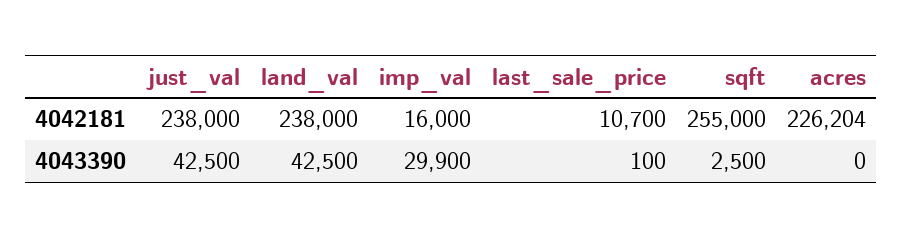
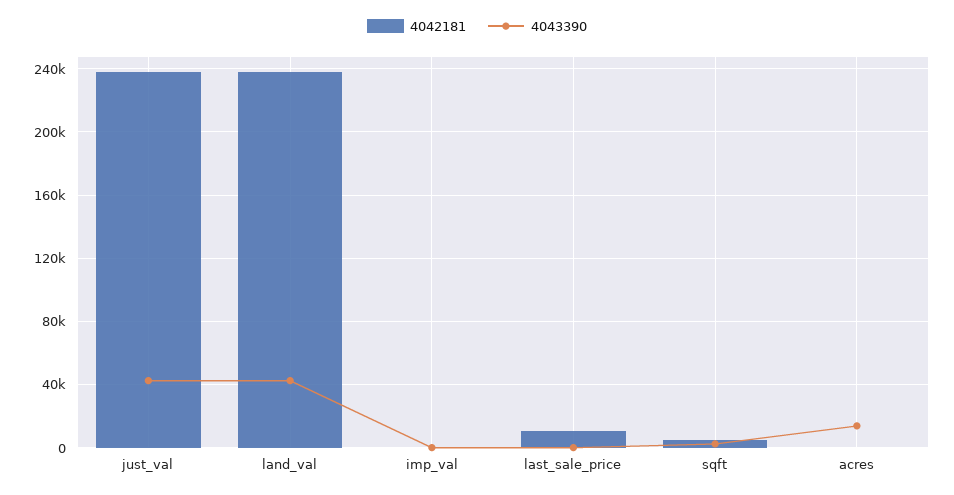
  {
    "4042181": {
      "just_val": 238000,
      "land_val": 238000,
-     "imp_val": 16000,
+     "imp_val": 0,
      "last_sale_price": 10700,
-     "sqft": 255000,
+     "sqft": 5000,
-     "acres": 226204
+     "acres": 0
    },
    "4043390": {
      "just_val": 42500,
      "land_val": 42500,
-     "imp_val": 29900,
+     "imp_val": 0,
      "last_sale_price": 100,
      "sqft": 2500,
-     "acres": 0
+     "acres": 15000
    }
  }

